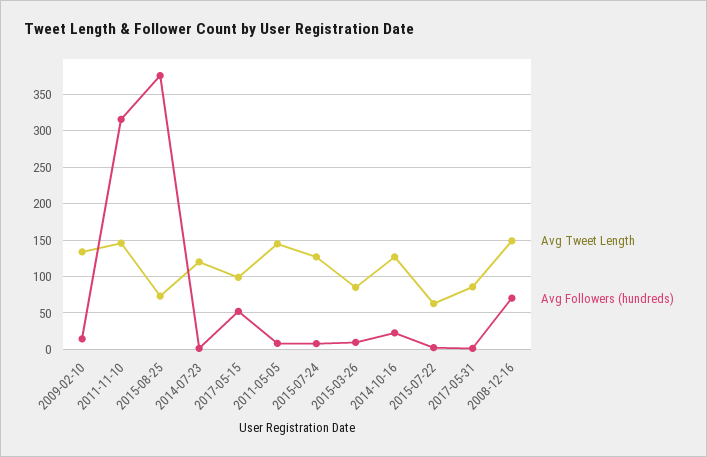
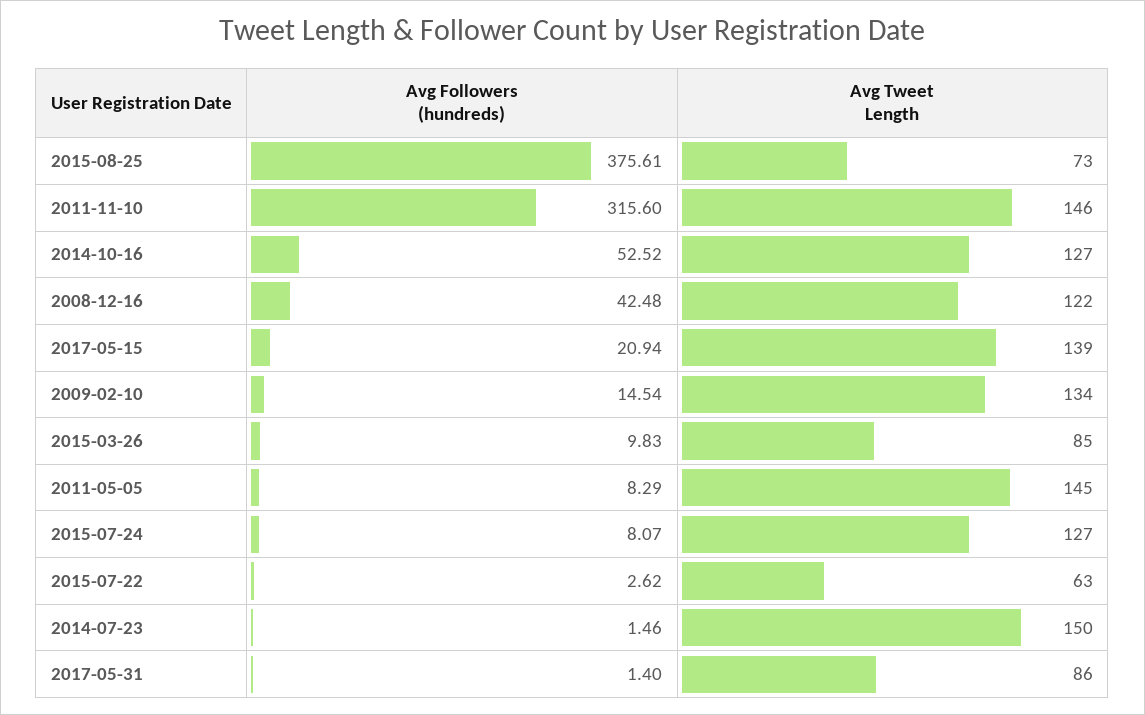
  {
    "Avg Tweet Length": {
      "2009-02-10": 134,
      "2011-11-10": 146,
      "2015-08-25": 73,
-     "2014-07-23": 120,
+     "2014-07-23": 150,
-     "2017-05-15": 100,
+     "2017-05-15": 139,
      "2011-05-05": 145,
      "2015-07-24": 127,
      "2015-03-26": 85,
      "2014-10-16": 127,
      "2015-07-22": 63,
      "2017-05-31": 86,
-     "2008-12-16": 150
+     "2008-12-16": 122
    },
    "Avg Followers (hundreds)": {
      "2009-02-10": 14.54,
      "2011-11-10": 315.6,
      "2015-08-25": 375.61,
      "2014-07-23": 1.46,
-     "2017-05-15": 50,
+     "2017-05-15": 20.94,
      "2011-05-05": 8.29,
      "2015-07-24": 8.07,
      "2015-03-26": 9.83,
-     "2014-10-16": 20,
+     "2014-10-16": 52.52,
      "2015-07-22": 2.62,
      "2017-05-31": 1.4,
-     "2008-12-16": 70
+     "2008-12-16": 42.48
    }
  }

